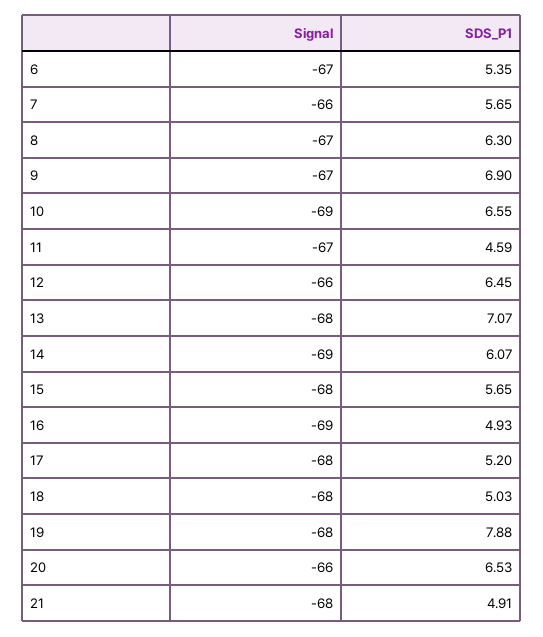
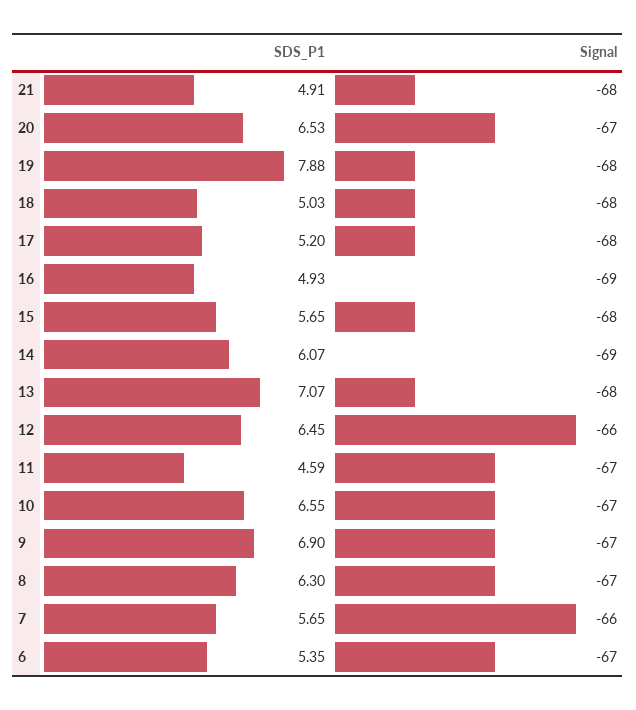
  {
    "Signal": {
      "6": -67,
      "7": -66,
      "8": -67,
      "9": -67,
-     "10": -69,
+     "10": -67,
      "11": -67,
      "12": -66,
      "13": -68,
      "14": -69,
      "15": -68,
      "16": -69,
      "17": -68,
      "18": -68,
      "19": -68,
-     "20": -66,
+     "20": -67,
      "21": -68
    },
    "SDS_P1": {
      "6": 5.35,
      "7": 5.65,
      "8": 6.3,
      "9": 6.9,
      "10": 6.55,
      "11": 4.59,
      "12": 6.45,
      "13": 7.07,
      "14": 6.07,
      "15": 5.65,
      "16": 4.93,
      "17": 5.2,
      "18": 5.03,
      "19": 7.88,
      "20": 6.53,
      "21": 4.91
    }
  }

